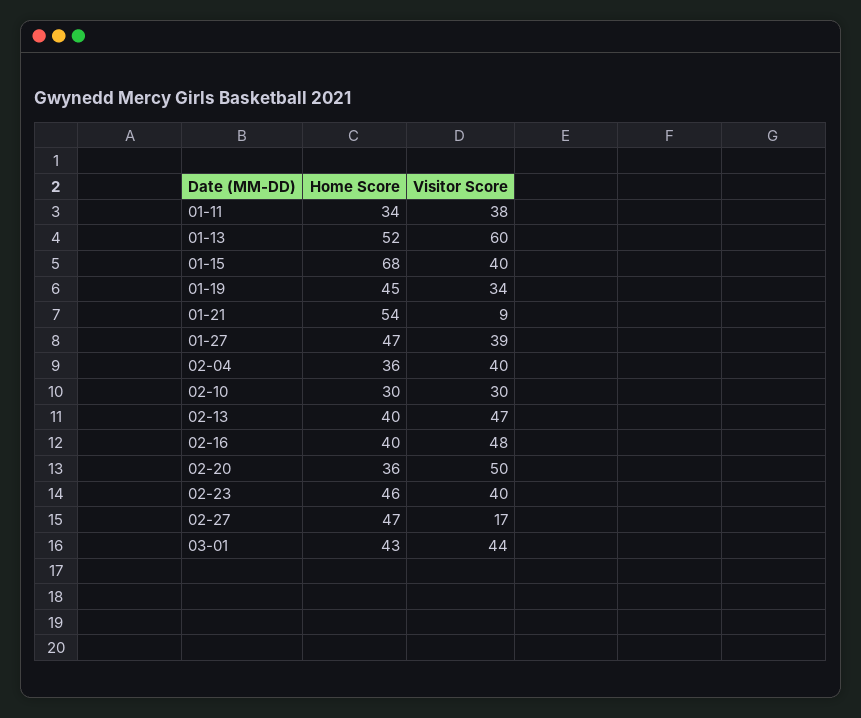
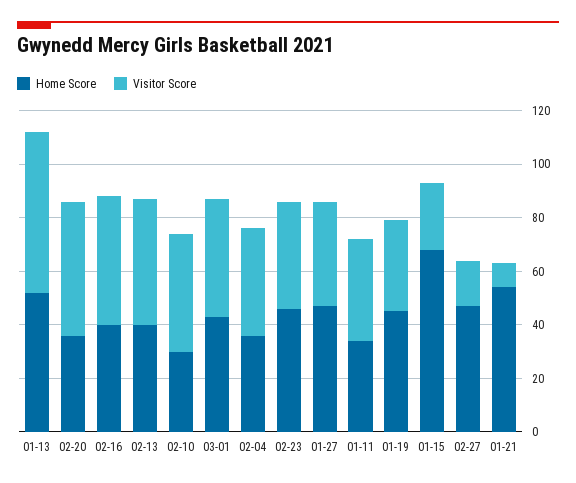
  {
    "Home Score": {
      "01-11": 34,
      "01-13": 52,
      "01-15": 68,
      "01-19": 45,
      "01-21": 54,
      "01-27": 47,
      "02-04": 36,
      "02-10": 30,
      "02-13": 40,
      "02-16": 40,
      "02-20": 36,
      "02-23": 46,
      "02-27": 47,
      "03-01": 43
    },
    "Visitor Score": {
      "01-11": 38,
      "01-13": 60,
-     "01-15": 40,
+     "01-15": 25,
      "01-19": 34,
      "01-21": 9,
      "01-27": 39,
      "02-04": 40,
-     "02-10": 30,
+     "02-10": 45,
      "02-13": 47,
      "02-16": 48,
      "02-20": 50,
      "02-23": 40,
      "02-27": 17,
      "03-01": 44
    }
  }

